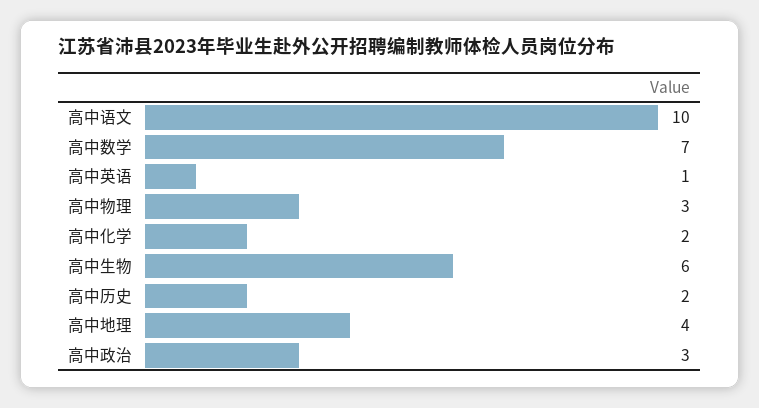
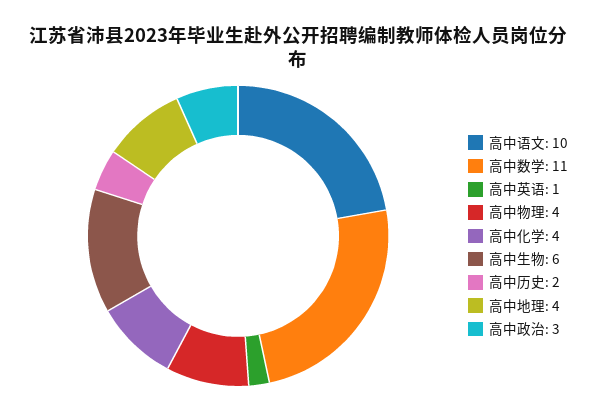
  {
    "高中语文": 10,
-   "高中数学": 7,
+   "高中数学": 11,
    "高中英语": 1,
-   "高中物理": 3,
+   "高中物理": 4,
-   "高中化学": 2,
+   "高中化学": 4,
    "高中生物": 6,
    "高中历史": 2,
    "高中地理": 4,
    "高中政治": 3
  }

